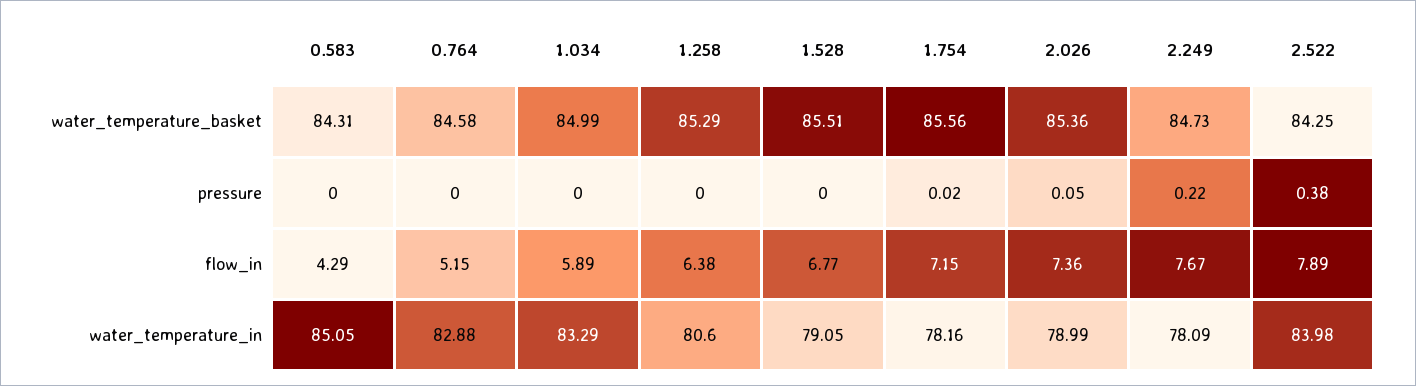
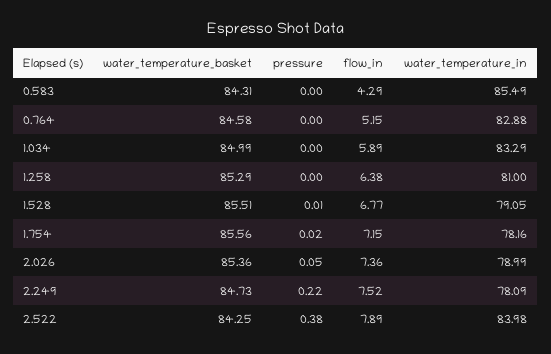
  {
    "0.583": {
      "water_temperature_basket": 84.31,
      "pressure": 0,
      "flow_in": 4.29,
-     "water_temperature_in": 85.05
+     "water_temperature_in": 85.49
    },
    "0.764": {
      "water_temperature_basket": 84.58,
      "pressure": 0,
      "flow_in": 5.15,
      "water_temperature_in": 82.88
    },
    "1.034": {
      "water_temperature_basket": 84.99,
      "pressure": 0,
      "flow_in": 5.89,
      "water_temperature_in": 83.29
    },
    "1.258": {
      "water_temperature_basket": 85.29,
      "pressure": 0,
      "flow_in": 6.38,
-     "water_temperature_in": 80.6
+     "water_temperature_in": 81
    },
    "1.528": {
      "water_temperature_basket": 85.51,
-     "pressure": 0,
+     "pressure": 0.01,
      "flow_in": 6.77,
      "water_temperature_in": 79.05
    },
    "1.754": {
      "water_temperature_basket": 85.56,
      "pressure": 0.02,
      "flow_in": 7.15,
      "water_temperature_in": 78.16
    },
    "2.026": {
      "water_temperature_basket": 85.36,
      "pressure": 0.05,
      "flow_in": 7.36,
      "water_temperature_in": 78.99
    },
    "2.249": {
      "water_temperature_basket": 84.73,
      "pressure": 0.22,
-     "flow_in": 7.67,
+     "flow_in": 7.52,
      "water_temperature_in": 78.09
    },
    "2.522": {
      "water_temperature_basket": 84.25,
      "pressure": 0.38,
      "flow_in": 7.89,
      "water_temperature_in": 83.98
    }
  }

